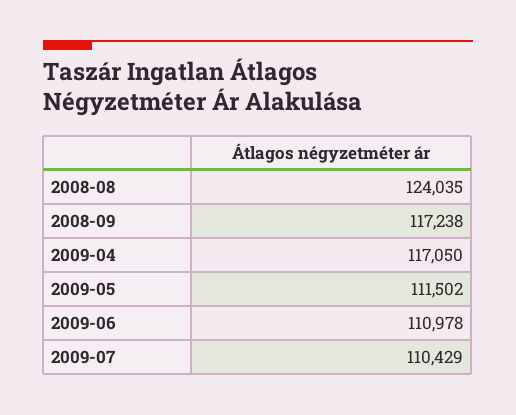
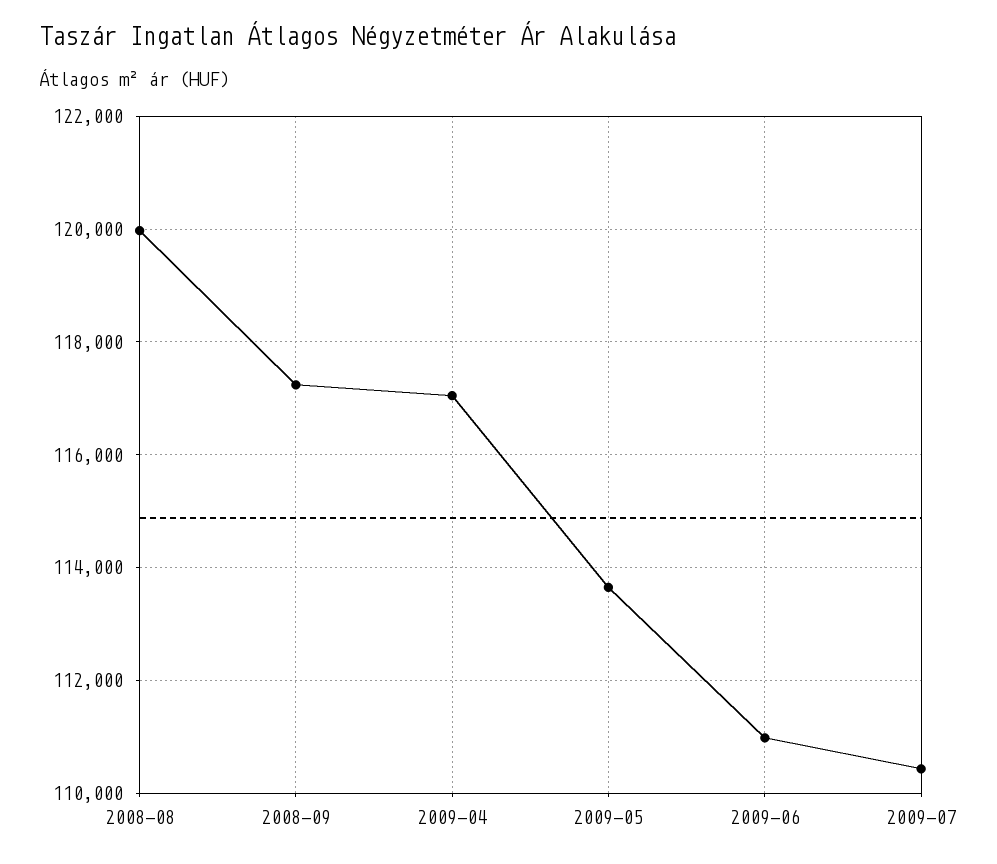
  {
-   "2008-08": 124035,
+   "2008-08": 120000,
    "2008-09": 117238,
    "2009-04": 117050,
-   "2009-05": 111502,
+   "2009-05": 113600,
    "2009-06": 110978,
    "2009-07": 110429
  }

